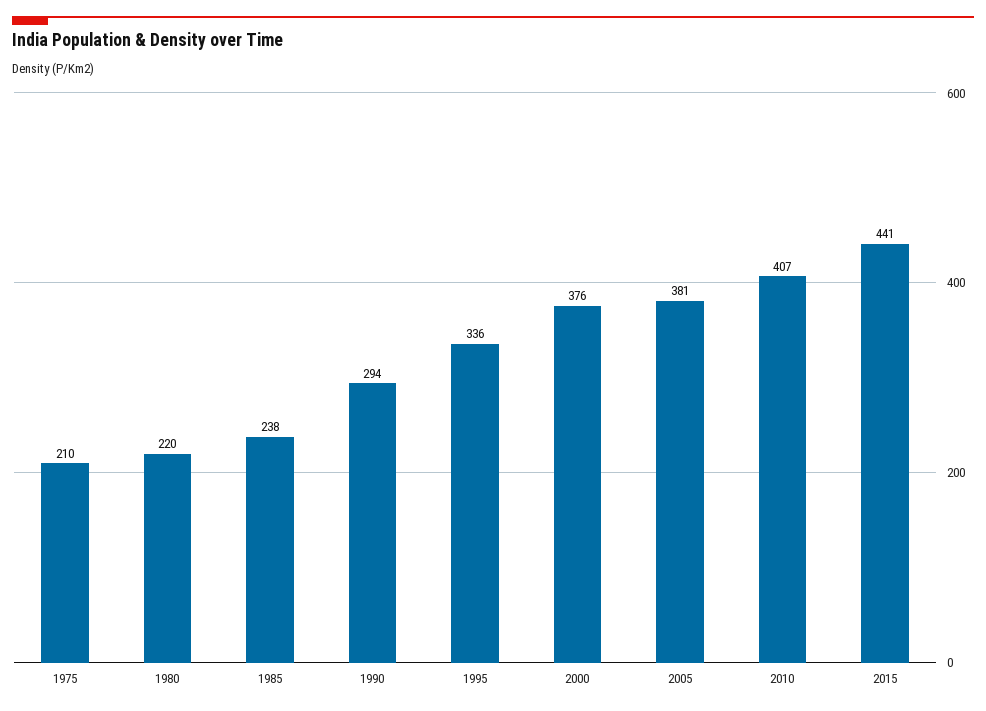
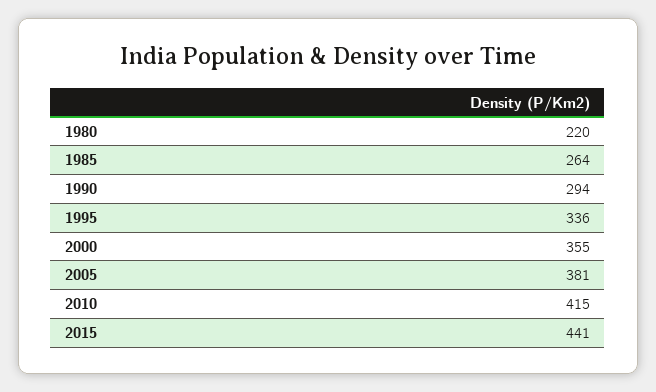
  {
-   "1975": 210,
    "1980": 220,
-   "1985": 238,
+   "1985": 264,
    "1990": 294,
    "1995": 336,
-   "2000": 376,
+   "2000": 355,
    "2005": 381,
-   "2010": 407,
+   "2010": 415,
    "2015": 441
  }

